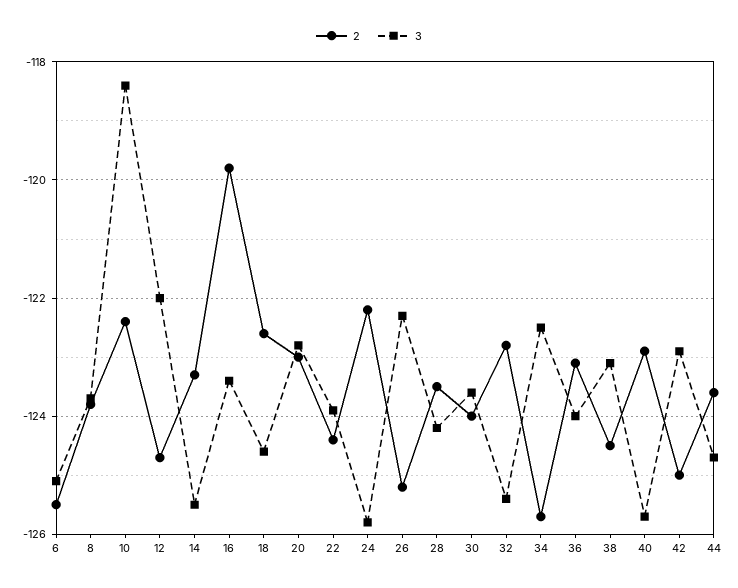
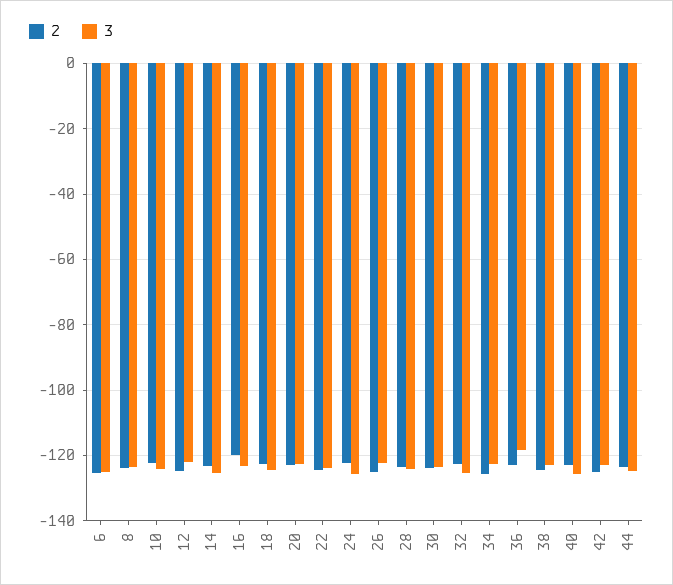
  {
    "2": {
      "6": -125.5,
      "8": -124,
      "10": -122.5,
      "12": -124.5,
      "14": -123.5,
      "16": -120,
      "18": -122.5,
      "20": -123,
      "22": -124.5,
      "24": -122,
      "26": -125,
      "28": -123.5,
      "30": -124,
      "32": -123,
      "34": -125.5,
      "36": -123,
      "38": -124.5,
      "40": -123,
      "42": -125,
      "44": -123.5
    },
    "3": {
      "6": -125,
      "8": -123.5,
-     "10": -118.5,
+     "10": -124,
      "12": -122,
      "14": -125.5,
      "16": -123.5,
      "18": -124.5,
      "20": -123,
      "22": -124,
      "24": -126,
      "26": -122.5,
      "28": -124,
      "30": -123.5,
      "32": -125.5,
      "34": -122.5,
-     "36": -124,
+     "36": -118,
      "38": -123,
      "40": -125.5,
      "42": -123,
      "44": -124.5
    }
  }

